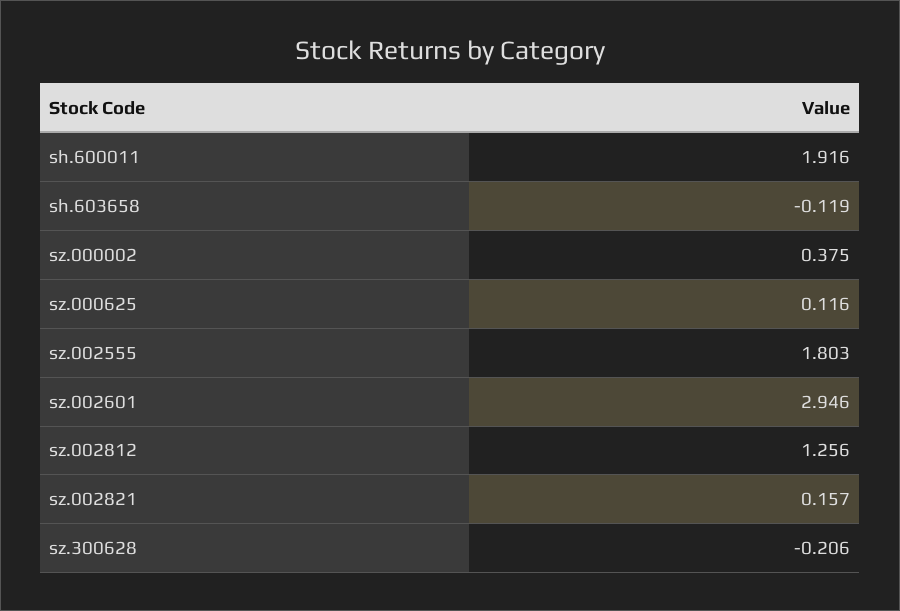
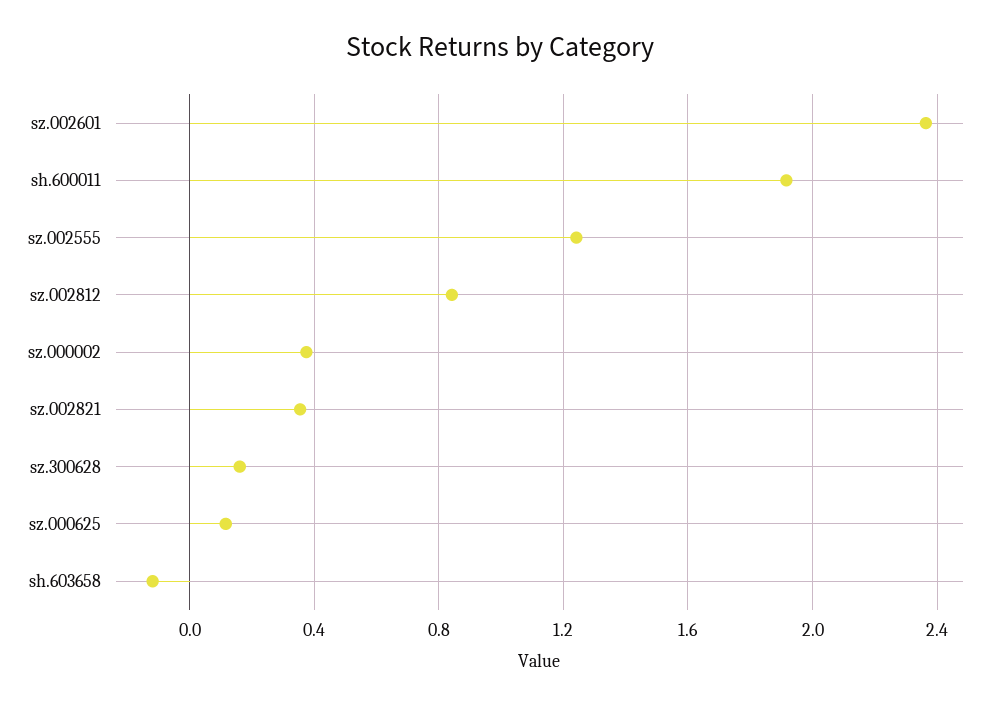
  {
    "sh.600011": 1.916,
    "sh.603658": -0.119,
    "sz.000002": 0.375,
    "sz.000625": 0.116,
-   "sz.002555": 1.803,
+   "sz.002555": 1.25,
-   "sz.002601": 2.946,
+   "sz.002601": 2.35,
-   "sz.002812": 1.256,
+   "sz.002812": 0.85,
-   "sz.002821": 0.157,
+   "sz.002821": 0.35,
-   "sz.300628": -0.206
+   "sz.300628": 0.15
  }

